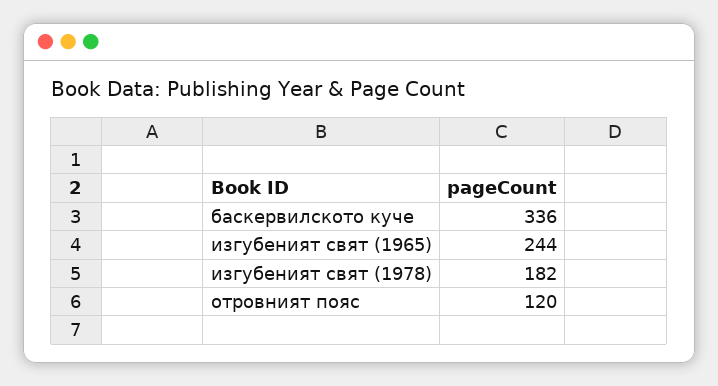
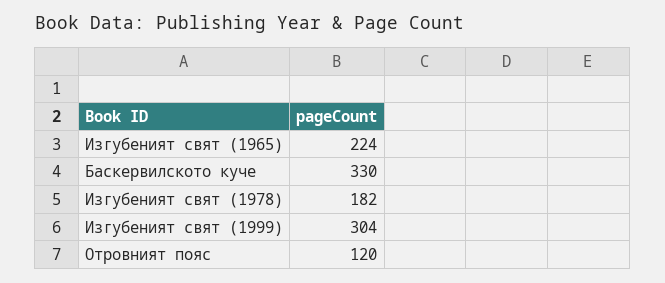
  {
-   "баскервилското куче": 336,
+   "баскервилското куче": 330,
-   "изгубеният свят (1965)": 244,
+   "изгубеният свят (1965)": 224,
    "изгубеният свят (1978)": 182,
-   "отровният пояс": 120
+   "отровният пояс": 120,
+   "Изгубеният свят (1999)": 304
  }

